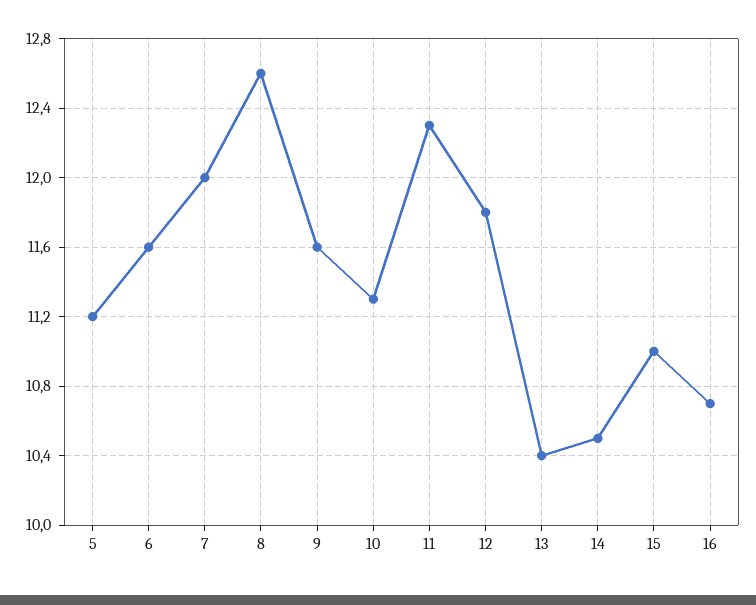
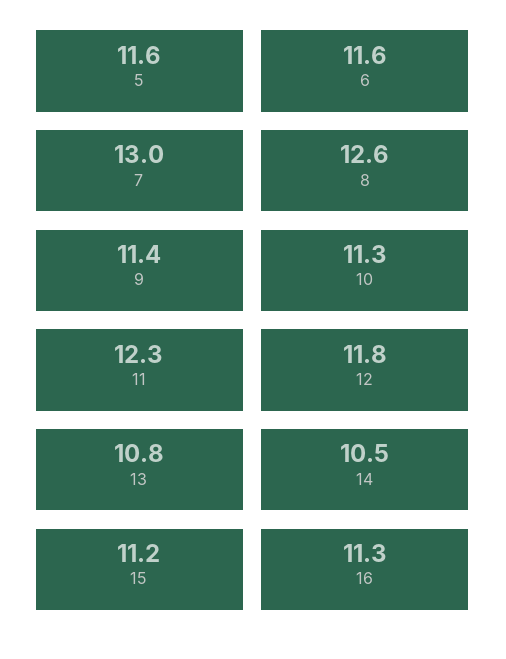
  {
-   "5": 11.2,
+   "5": 11.6,
    "6": 11.6,
-   "7": 12,
+   "7": 13,
    "8": 12.6,
-   "9": 11.6,
+   "9": 11.4,
    "10": 11.3,
    "11": 12.3,
    "12": 11.8,
-   "13": 10.4,
+   "13": 10.8,
    "14": 10.5,
-   "15": 11,
+   "15": 11.2,
-   "16": 10.7
+   "16": 11.3
  }

